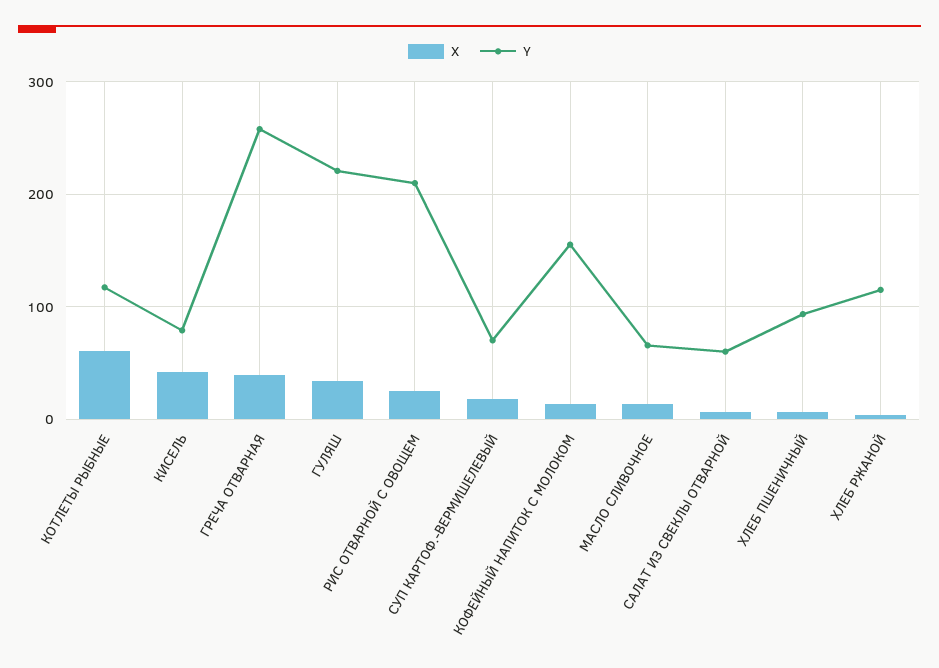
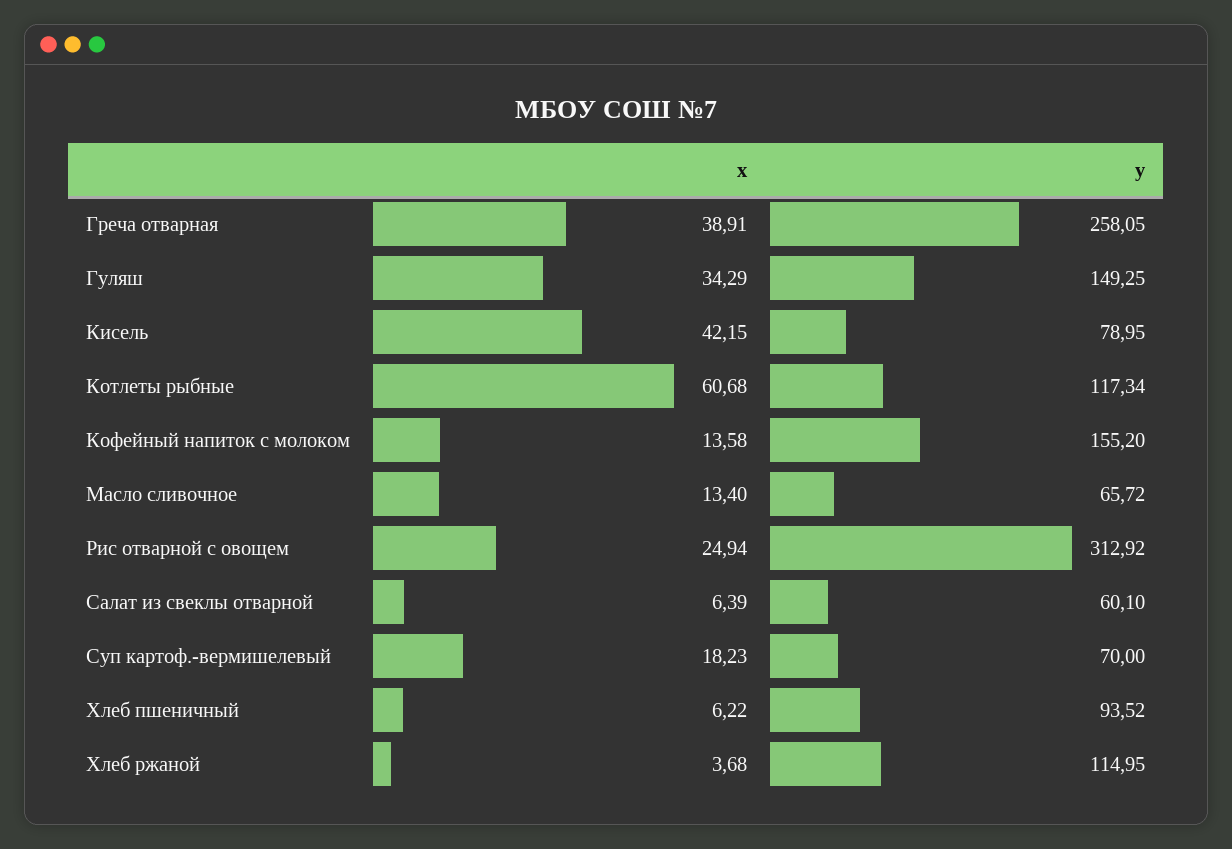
  {
    "X": {
      "КОТЛЕТЫ РЫБНЫЕ": 60.68,
      "КИСЕЛЬ": 42.15,
      "ГРЕЧА ОТВАРНАЯ": 38.91,
      "ГУЛЯШ": 34.29,
      "РИС ОТВАРНОЙ С ОВОЩЕМ": 24.94,
      "СУП КАРТОФ.-ВЕРМИШЕЛЕВЫЙ": 18.23,
      "КОФЕЙНЫЙ НАПИТОК С МОЛОКОМ": 13.58,
      "МАСЛО СЛИВОЧНОЕ": 13.4,
      "САЛАТ ИЗ СВЕКЛЫ ОТВАРНОЙ": 6.39,
      "ХЛЕБ ПШЕНИЧНЫЙ": 6.22,
      "ХЛЕБ РЖАНОЙ": 3.68
    },
    "Y": {
      "КОТЛЕТЫ РЫБНЫЕ": 117.34,
      "КИСЕЛЬ": 78.95,
      "ГРЕЧА ОТВАРНАЯ": 258.05,
-     "ГУЛЯШ": 220,
+     "ГУЛЯШ": 149.25,
-     "РИС ОТВАРНОЙ С ОВОЩЕМ": 210,
+     "РИС ОТВАРНОЙ С ОВОЩЕМ": 312.92,
      "СУП КАРТОФ.-ВЕРМИШЕЛЕВЫЙ": 70,
      "КОФЕЙНЫЙ НАПИТОК С МОЛОКОМ": 155.2,
      "МАСЛО СЛИВОЧНОЕ": 65.72,
      "САЛАТ ИЗ СВЕКЛЫ ОТВАРНОЙ": 60.1,
      "ХЛЕБ ПШЕНИЧНЫЙ": 93.52,
      "ХЛЕБ РЖАНОЙ": 114.95
    }
  }

